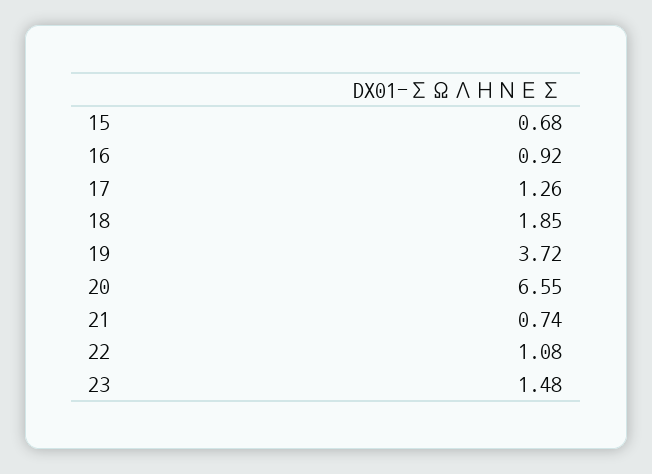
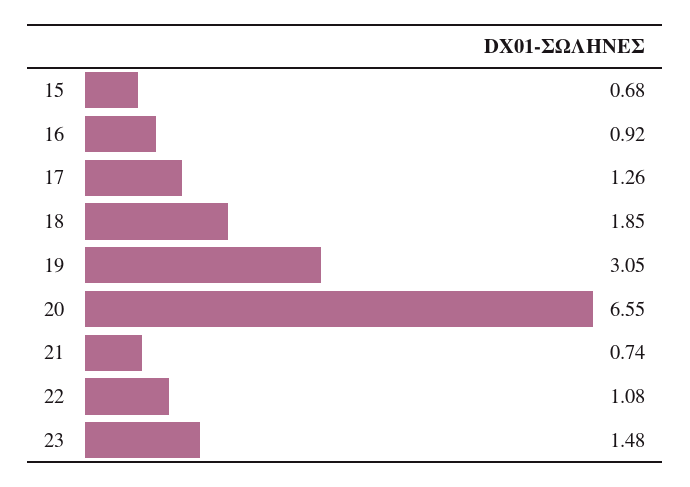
  {
    "15": 0.68,
    "16": 0.92,
    "17": 1.26,
    "18": 1.85,
-   "19": 3.72,
+   "19": 3.05,
    "20": 6.55,
    "21": 0.74,
    "22": 1.08,
    "23": 1.48
  }

